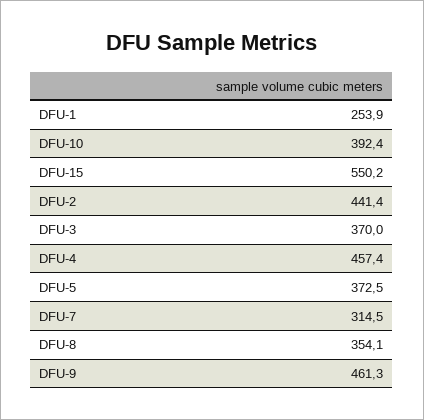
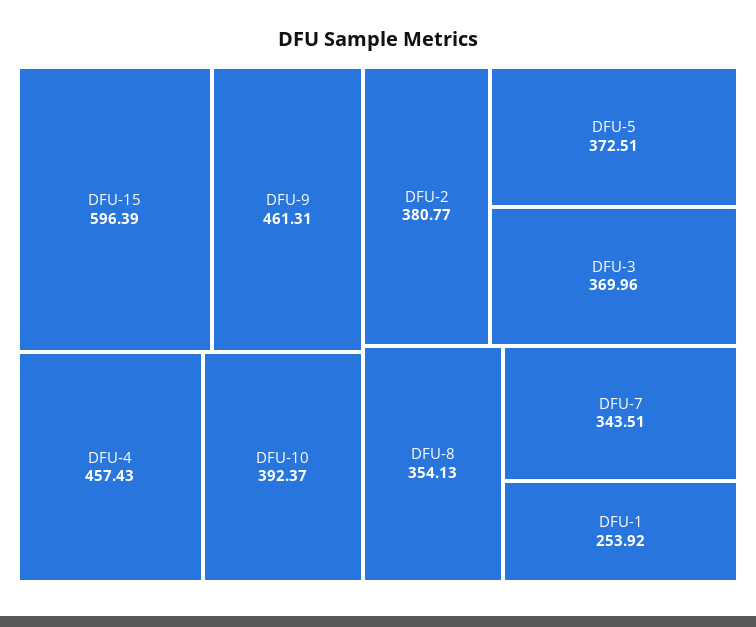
  {
    "DFU-1": 253.92,
    "DFU-10": 392.37,
-   "DFU-15": 550.2,
+   "DFU-15": 596.39,
-   "DFU-2": 441.4,
+   "DFU-2": 380.77,
    "DFU-3": 369.96,
    "DFU-4": 457.43,
    "DFU-5": 372.51,
-   "DFU-7": 314.5,
+   "DFU-7": 343.51,
    "DFU-8": 354.13,
    "DFU-9": 461.31
  }

